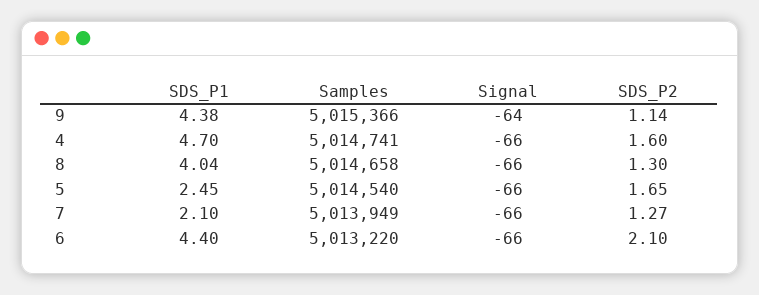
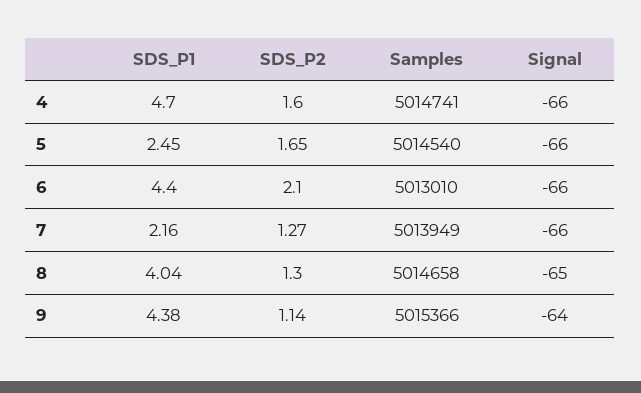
  {
    "SDS_P1": {
      "9": 4.38,
      "4": 4.7,
      "8": 4.04,
      "5": 2.45,
-     "7": 2.1,
+     "7": 2.16,
      "6": 4.4
    },
    "Samples": {
      "9": 5015366,
      "4": 5014741,
      "8": 5014658,
      "5": 5014540,
      "7": 5013949,
-     "6": 5013220
+     "6": 5013010
    },
    "Signal": {
      "9": -64,
      "4": -66,
-     "8": -66,
+     "8": -65,
      "5": -66,
      "7": -66,
      "6": -66
    },
    "SDS_P2": {
      "9": 1.14,
      "4": 1.6,
      "8": 1.3,
      "5": 1.65,
      "7": 1.27,
      "6": 2.1
    }
  }

